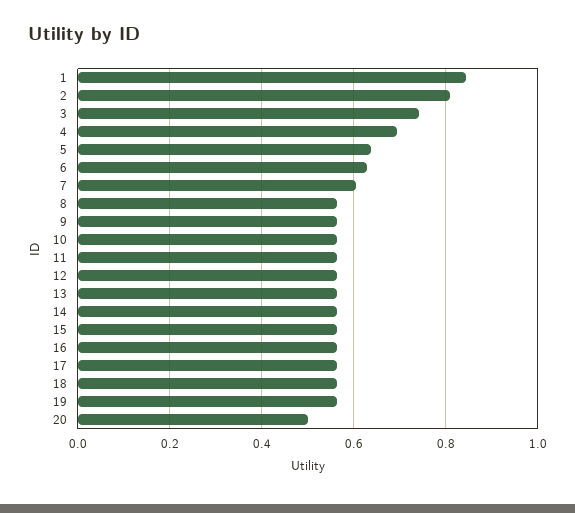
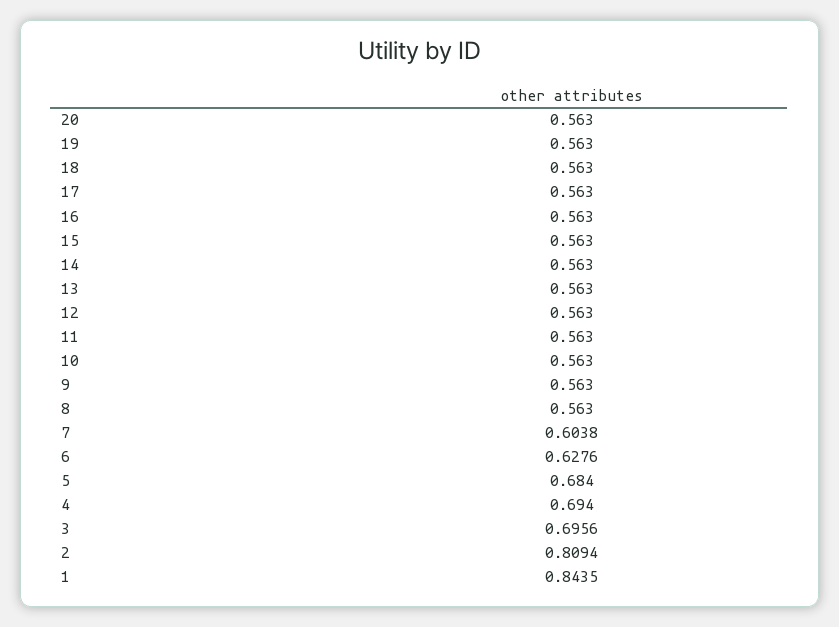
  {
    "1": 0.8435,
    "2": 0.8094,
-   "3": 0.74,
+   "3": 0.6956,
    "4": 0.694,
-   "5": 0.64,
+   "5": 0.684,
    "6": 0.6276,
    "7": 0.6038,
    "8": 0.563,
    "9": 0.563,
    "10": 0.563,
    "11": 0.563,
    "12": 0.563,
    "13": 0.563,
    "14": 0.563,
    "15": 0.563,
    "16": 0.563,
    "17": 0.563,
    "18": 0.563,
    "19": 0.563,
-   "20": 0.5
+   "20": 0.563
  }

